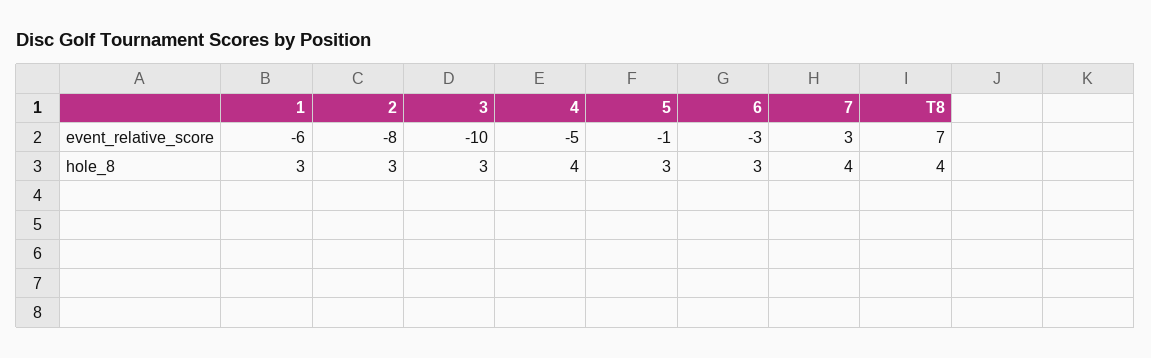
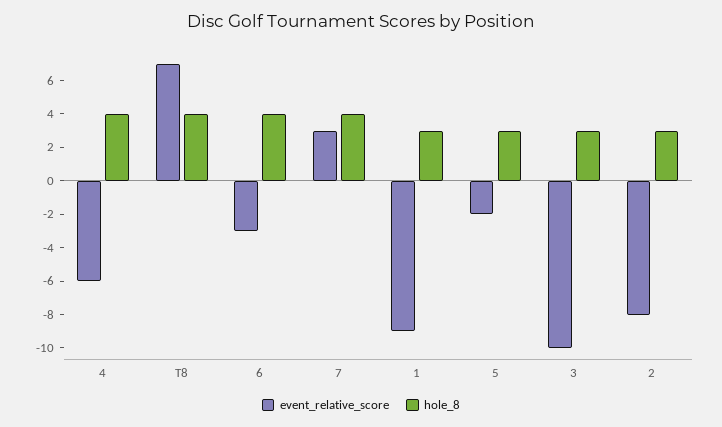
  {
    "event_relative_score": {
-     "1": -6,
+     "1": -9,
      "2": -8,
      "3": -10,
-     "4": -5,
+     "4": -6,
-     "5": -1,
+     "5": -2,
      "6": -3,
      "7": 3,
      "T8": 7
    },
    "hole_8": {
      "1": 3,
      "2": 3,
      "3": 3,
      "4": 4,
      "5": 3,
-     "6": 3,
+     "6": 4,
      "7": 4,
      "T8": 4
    }
  }

